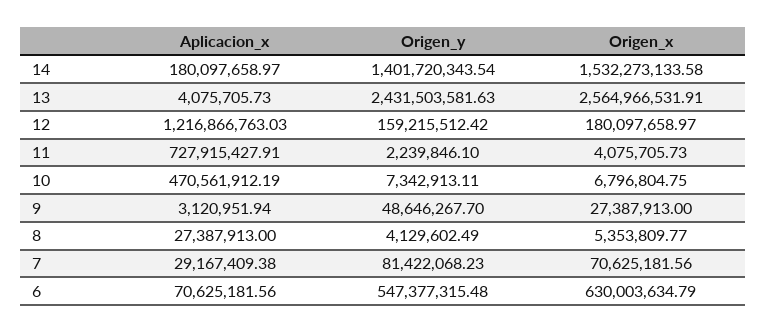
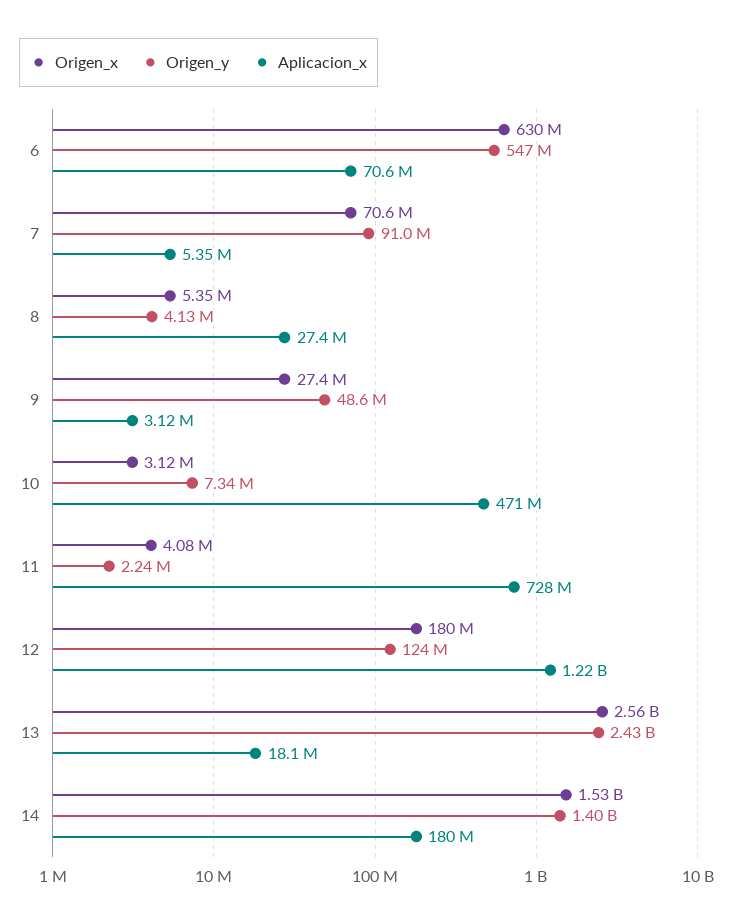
  {
    "Aplicacion_x": {
      "14": 180097658.97,
-     "13": 4075705.73,
+     "13": 18100000,
      "12": 1216866763.03,
      "11": 727915427.91,
      "10": 470561912.19,
      "9": 3120951.94,
      "8": 27387913,
-     "7": 29167409.38,
+     "7": 5350000,
      "6": 70625181.56
    },
    "Origen_y": {
      "14": 1401720343.54,
      "13": 2431503581.63,
-     "12": 159215512.42,
+     "12": 124000000,
      "11": 2239846.1,
      "10": 7342913.11,
      "9": 48646267.7,
      "8": 4129602.49,
-     "7": 81422068.23,
+     "7": 91000000,
      "6": 547377315.48
    },
    "Origen_x": {
      "14": 1532273133.58,
      "13": 2564966531.91,
      "12": 180097658.97,
      "11": 4075705.73,
-     "10": 6796804.75,
+     "10": 3120000,
      "9": 27387913,
      "8": 5353809.77,
      "7": 70625181.56,
      "6": 630003634.79
    }
  }

